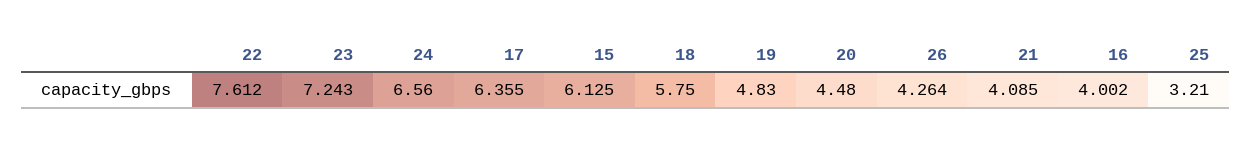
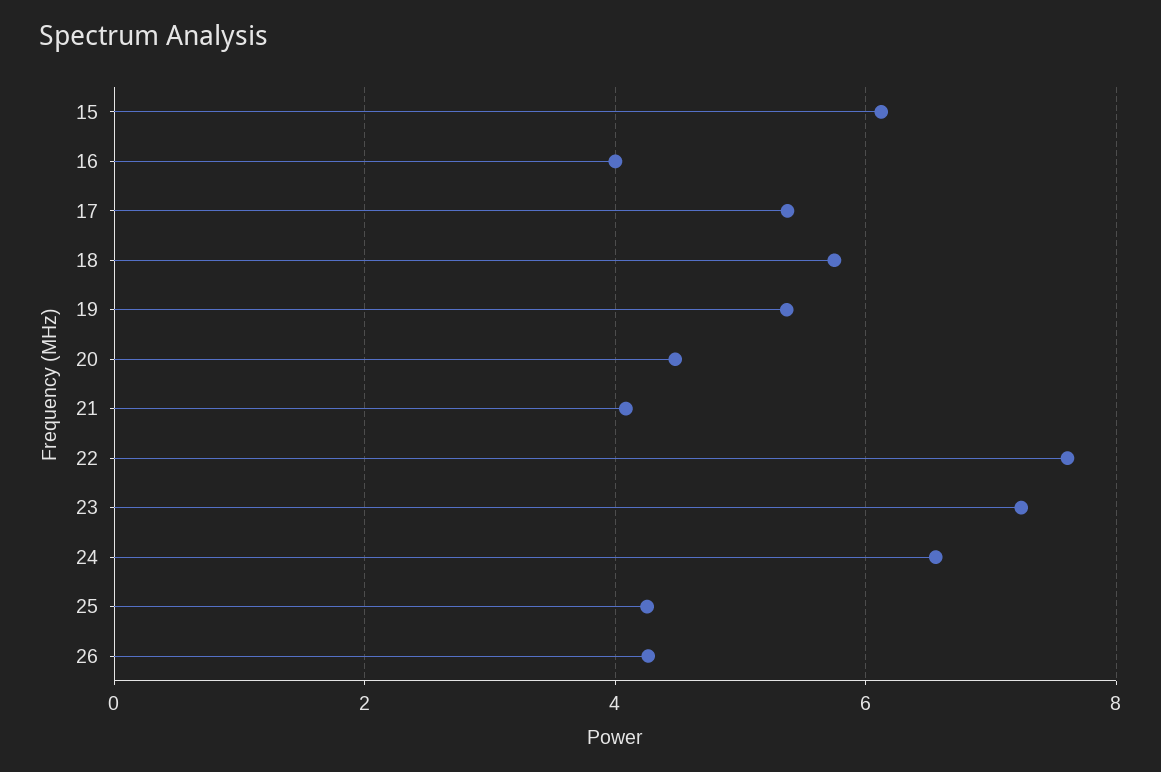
  {
    "22": 7.612,
    "23": 7.243,
    "24": 6.56,
-   "17": 6.355,
+   "17": 5.4,
    "15": 6.125,
    "18": 5.75,
-   "19": 4.83,
+   "19": 5.4,
    "20": 4.48,
    "26": 4.264,
    "21": 4.085,
    "16": 4.002,
-   "25": 3.21
+   "25": 4.2
  }

